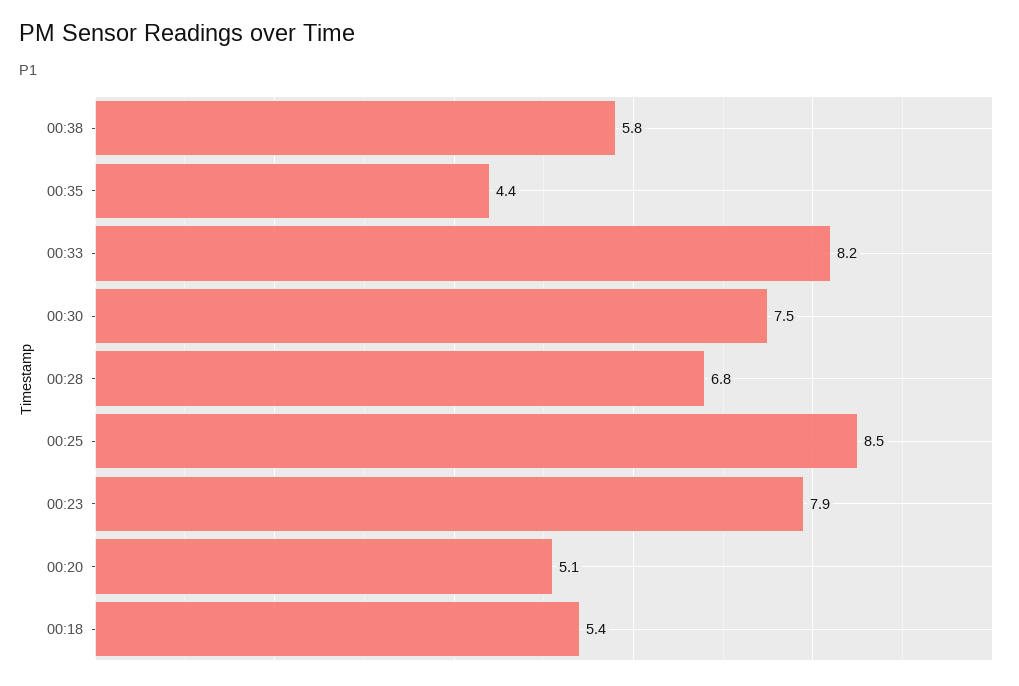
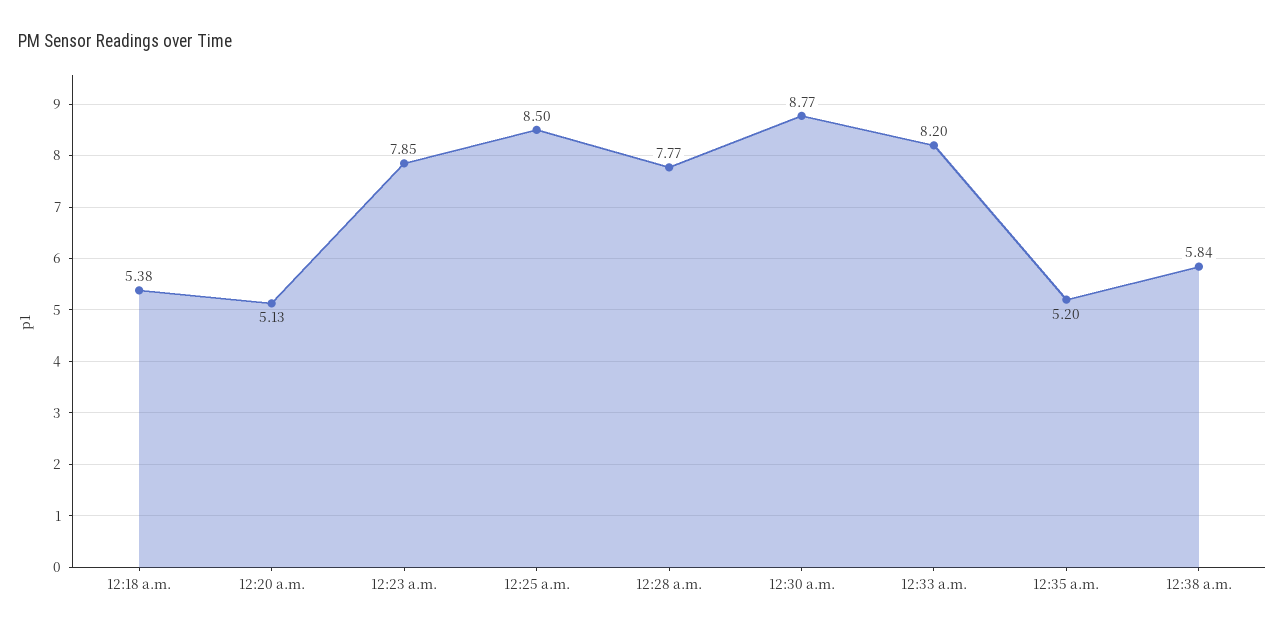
  {
    "00:38": 5.84,
-   "00:35": 4.4,
+   "00:35": 5.2,
    "00:33": 8.2,
-   "00:30": 7.5,
+   "00:30": 8.77,
-   "00:28": 6.8,
+   "00:28": 7.77,
    "00:25": 8.5,
    "00:23": 7.85,
    "00:20": 5.13,
    "00:18": 5.38
  }

